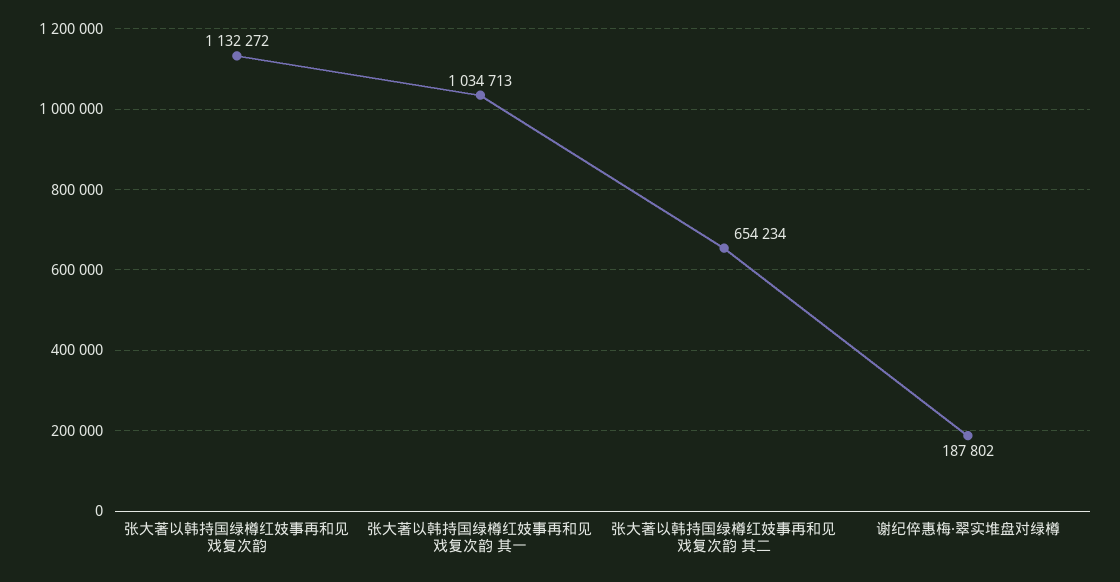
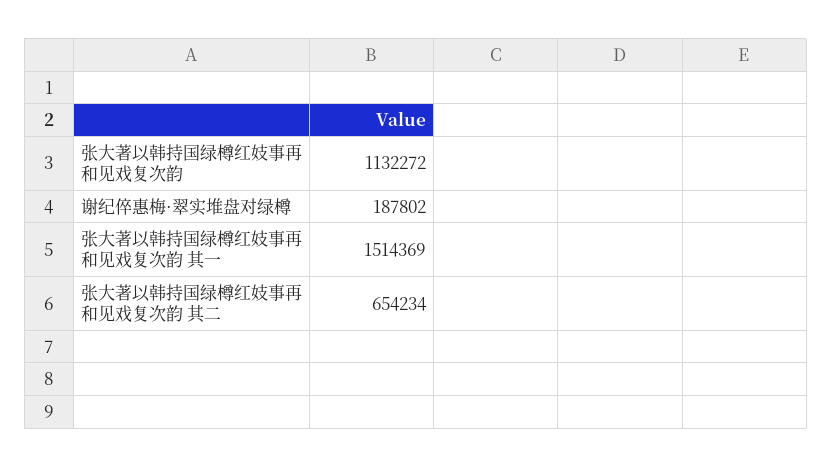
  {
    "张大著以韩持国绿樽红妓事再和见戏复次韵": 1132272,
-   "张大著以韩持国绿樽红妓事再和见戏复次韵 其一": 1034713,
+   "张大著以韩持国绿樽红妓事再和见戏复次韵 其一": 1514369,
    "张大著以韩持国绿樽红妓事再和见戏复次韵 其二": 654234,
    "谢纪倅惠梅·翠实堆盘对绿樽": 187802
  }

